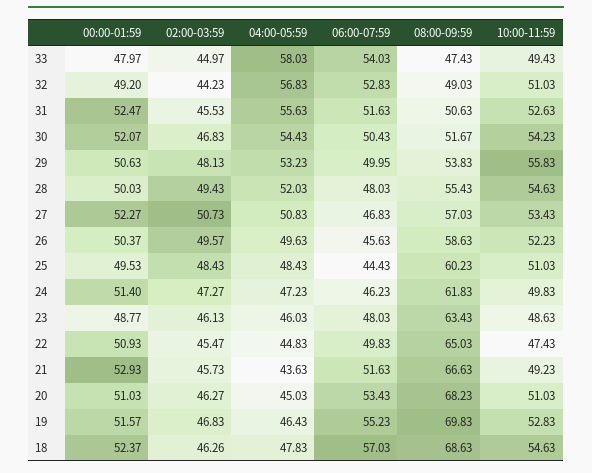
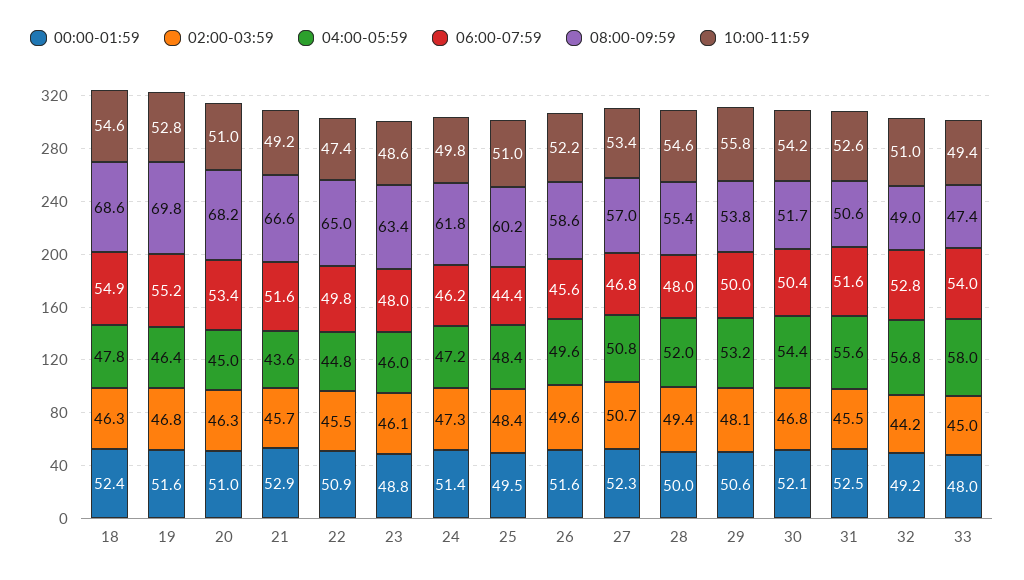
  {
    "00:00-01:59": {
      "33": 47.97,
      "32": 49.2,
      "31": 52.47,
      "30": 52.07,
      "29": 50.63,
      "28": 50.03,
      "27": 52.27,
-     "26": 50.37,
+     "26": 51.6,
      "25": 49.53,
      "24": 51.4,
      "23": 48.77,
      "22": 50.93,
      "21": 52.93,
      "20": 51.03,
      "19": 51.57,
      "18": 52.37
    },
    "02:00-03:59": {
      "33": 44.97,
      "32": 44.23,
      "31": 45.53,
      "30": 46.83,
      "29": 48.13,
      "28": 49.43,
      "27": 50.73,
      "26": 49.57,
      "25": 48.43,
      "24": 47.27,
      "23": 46.13,
      "22": 45.47,
      "21": 45.73,
      "20": 46.27,
      "19": 46.83,
      "18": 46.26
    },
    "04:00-05:59": {
      "33": 58.03,
      "32": 56.83,
      "31": 55.63,
      "30": 54.43,
      "29": 53.23,
      "28": 52.03,
      "27": 50.83,
      "26": 49.63,
      "25": 48.43,
      "24": 47.23,
      "23": 46.03,
      "22": 44.83,
      "21": 43.63,
      "20": 45.03,
      "19": 46.43,
      "18": 47.83
    },
    "06:00-07:59": {
      "33": 54.03,
      "32": 52.83,
      "31": 51.63,
      "30": 50.43,
      "29": 49.95,
      "28": 48.03,
      "27": 46.83,
      "26": 45.63,
      "25": 44.43,
      "24": 46.23,
      "23": 48.03,
      "22": 49.83,
      "21": 51.63,
      "20": 53.43,
      "19": 55.23,
-     "18": 57.03
+     "18": 54.9
    },
    "08:00-09:59": {
      "33": 47.43,
      "32": 49.03,
      "31": 50.63,
      "30": 51.67,
      "29": 53.83,
      "28": 55.43,
      "27": 57.03,
      "26": 58.63,
      "25": 60.23,
      "24": 61.83,
      "23": 63.43,
      "22": 65.03,
      "21": 66.63,
      "20": 68.23,
      "19": 69.83,
      "18": 68.63
    },
    "10:00-11:59": {
      "33": 49.43,
      "32": 51.03,
      "31": 52.63,
      "30": 54.23,
      "29": 55.83,
      "28": 54.63,
      "27": 53.43,
      "26": 52.23,
      "25": 51.03,
      "24": 49.83,
      "23": 48.63,
      "22": 47.43,
      "21": 49.23,
      "20": 51.03,
      "19": 52.83,
      "18": 54.63
    }
  }

